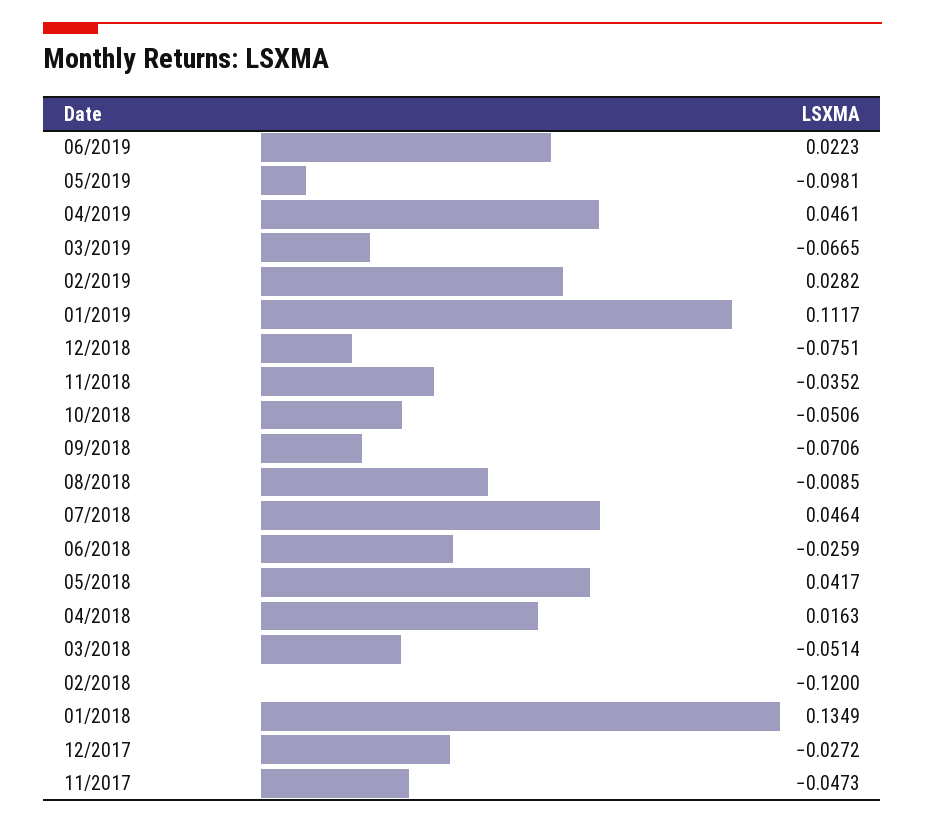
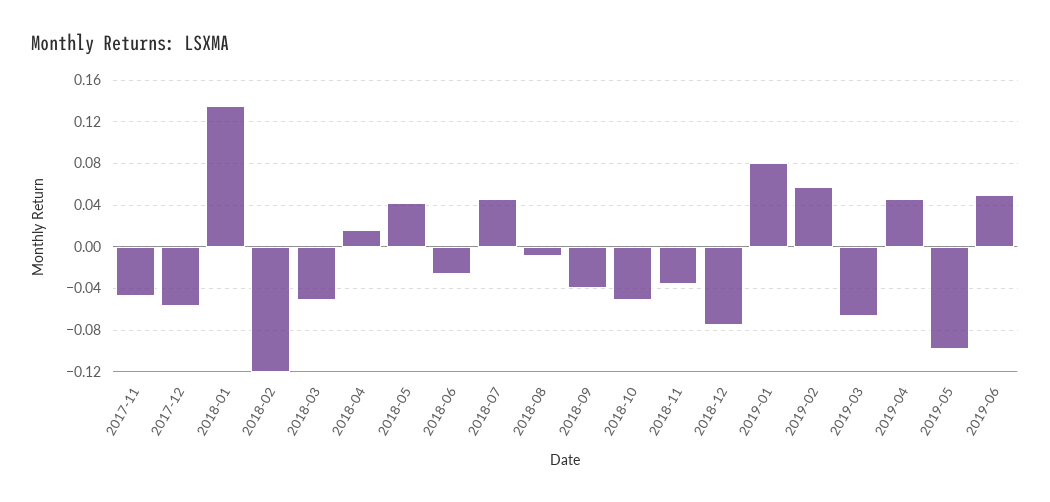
  {
-   "06/2019": 0.0223,
+   "06/2019": 0.05,
    "05/2019": -0.0981,
    "04/2019": 0.0461,
    "03/2019": -0.0665,
-   "02/2019": 0.0282,
+   "02/2019": 0.06,
-   "01/2019": 0.1117,
+   "01/2019": 0.08,
    "12/2018": -0.0751,
    "11/2018": -0.0352,
    "10/2018": -0.0506,
-   "09/2018": -0.0706,
+   "09/2018": -0.04,
    "08/2018": -0.0085,
    "07/2018": 0.0464,
    "06/2018": -0.0259,
    "05/2018": 0.0417,
    "04/2018": 0.0163,
    "03/2018": -0.0514,
    "02/2018": -0.12,
    "01/2018": 0.1349,
-   "12/2017": -0.0272,
+   "12/2017": -0.06,
    "11/2017": -0.0473
  }

